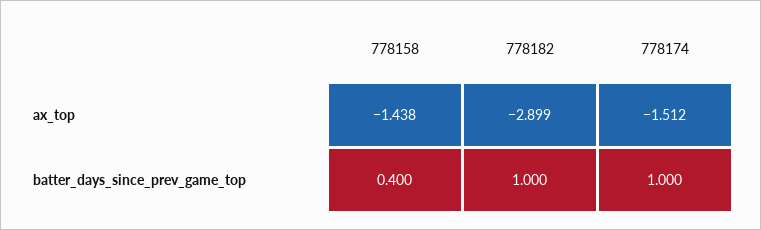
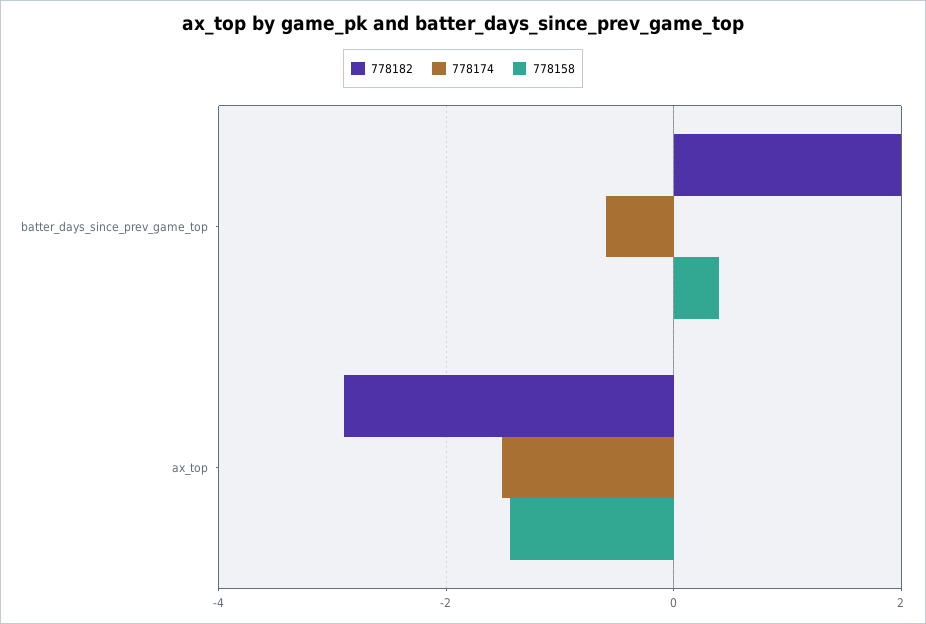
  {
    "778158": {
      "ax_top": -1.438,
      "batter_days_since_prev_game_top": 0.4
    },
    "778182": {
      "ax_top": -2.899,
-     "batter_days_since_prev_game_top": 1
+     "batter_days_since_prev_game_top": 2
    },
    "778174": {
      "ax_top": -1.512,
-     "batter_days_since_prev_game_top": 1
+     "batter_days_since_prev_game_top": -0.6
    }
  }

